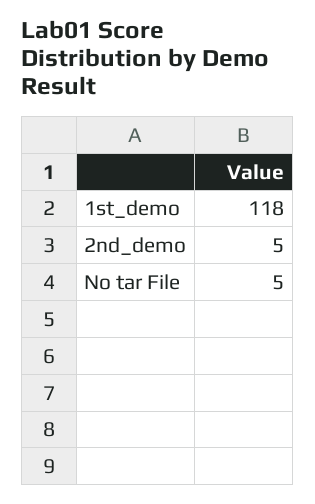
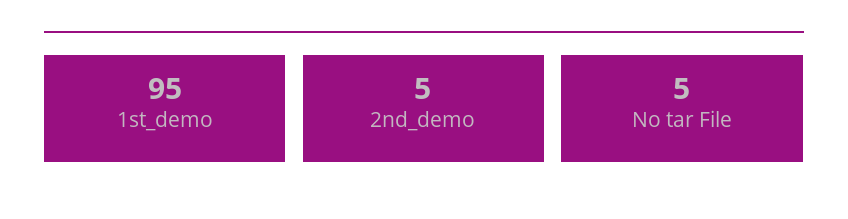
  {
-   "1st_demo": 118,
+   "1st_demo": 95,
    "2nd_demo": 5,
    "No tar File": 5
  }

